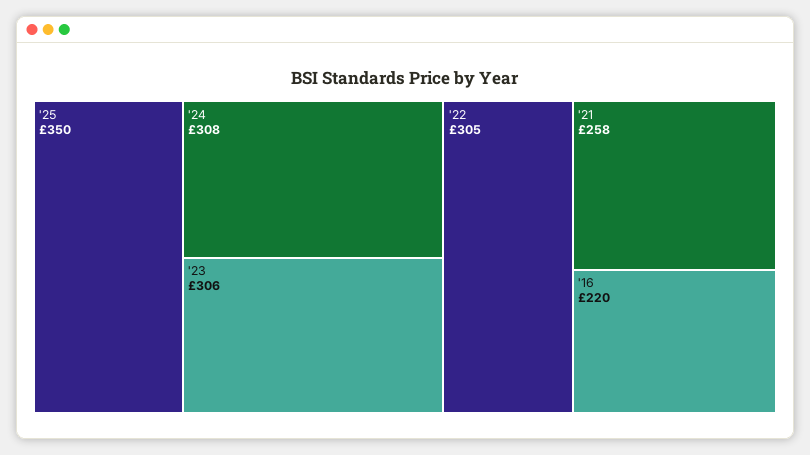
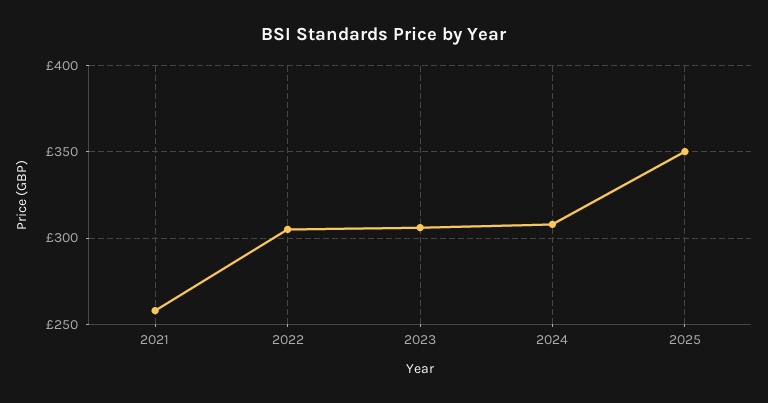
  {
    "'25": 350,
    "'24": 308,
    "'23": 306,
    "'22": 305,
-   "'21": 258,
+   "'21": 258
-   "'16": 220
  }

